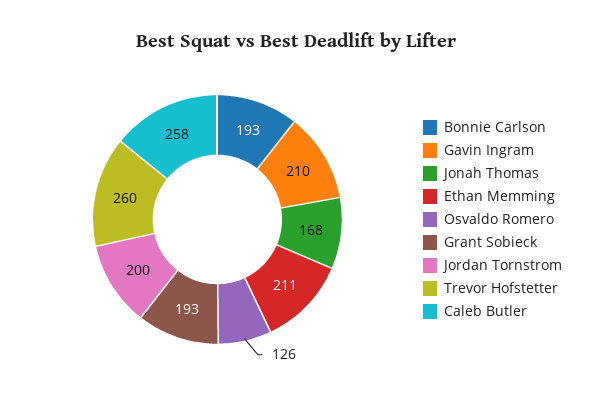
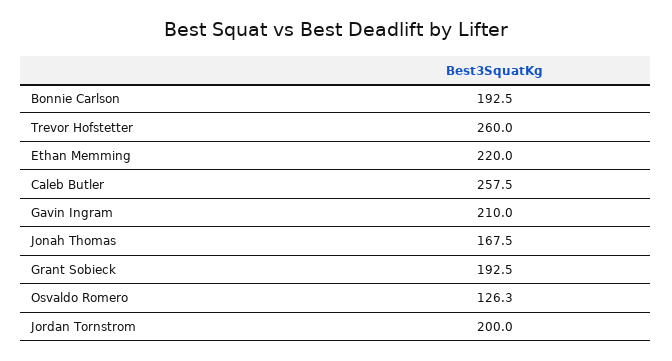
  {
    "Bonnie Carlson": 192.5,
    "Gavin Ingram": 210,
    "Jonah Thomas": 167.5,
-   "Ethan Memming": 211,
+   "Ethan Memming": 220,
    "Osvaldo Romero": 126.3,
    "Grant Sobieck": 192.5,
    "Jordan Tornstrom": 200,
    "Trevor Hofstetter": 260,
    "Caleb Butler": 257.5
  }

